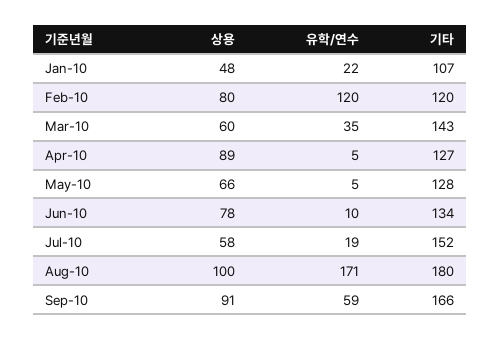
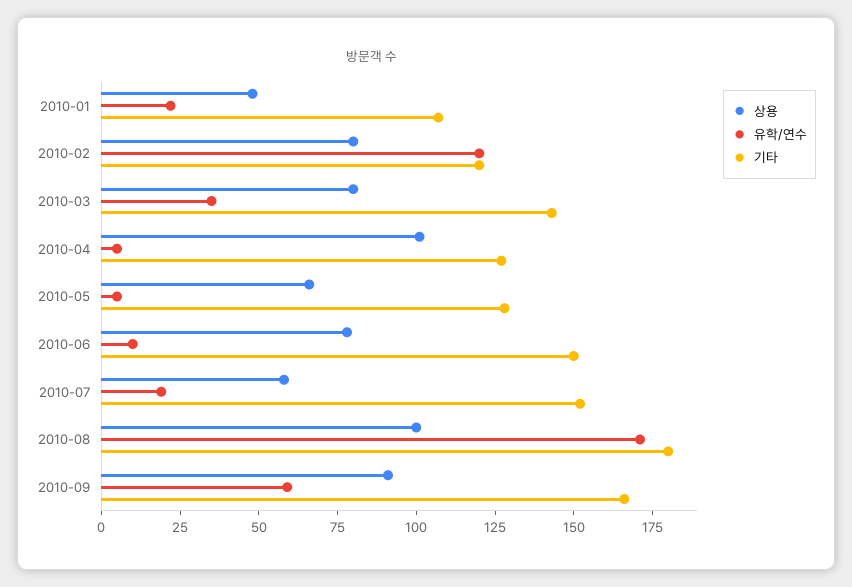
  {
    "상용": {
      "Jan-10": 48,
      "Feb-10": 80,
-     "Mar-10": 60,
+     "Mar-10": 80,
-     "Apr-10": 89,
+     "Apr-10": 100,
      "May-10": 66,
      "Jun-10": 78,
      "Jul-10": 58,
      "Aug-10": 100,
      "Sep-10": 91
    },
    "유학/연수": {
      "Jan-10": 22,
      "Feb-10": 120,
      "Mar-10": 35,
      "Apr-10": 5,
      "May-10": 5,
      "Jun-10": 10,
      "Jul-10": 19,
      "Aug-10": 171,
      "Sep-10": 59
    },
    "기타": {
      "Jan-10": 107,
      "Feb-10": 120,
      "Mar-10": 143,
      "Apr-10": 127,
      "May-10": 128,
-     "Jun-10": 134,
+     "Jun-10": 150,
      "Jul-10": 152,
      "Aug-10": 180,
      "Sep-10": 166
    }
  }

